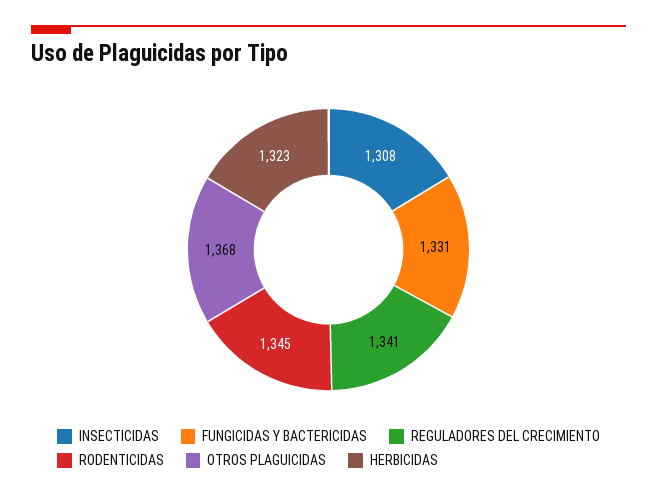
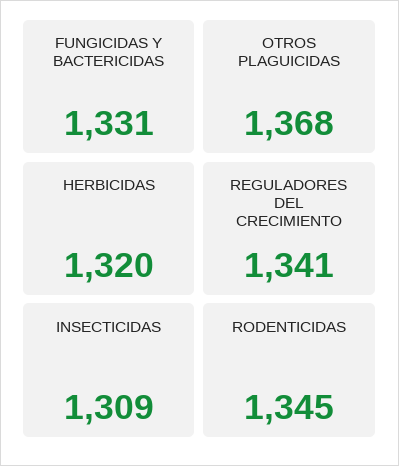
  {
-   "INSECTICIDAS": 1308,
+   "INSECTICIDAS": 1309,
    "FUNGICIDAS Y BACTERICIDAS": 1331,
    "REGULADORES DEL CRECIMIENTO": 1341,
    "RODENTICIDAS": 1345,
    "OTROS PLAGUICIDAS": 1368,
-   "HERBICIDAS": 1323
+   "HERBICIDAS": 1320
  }

